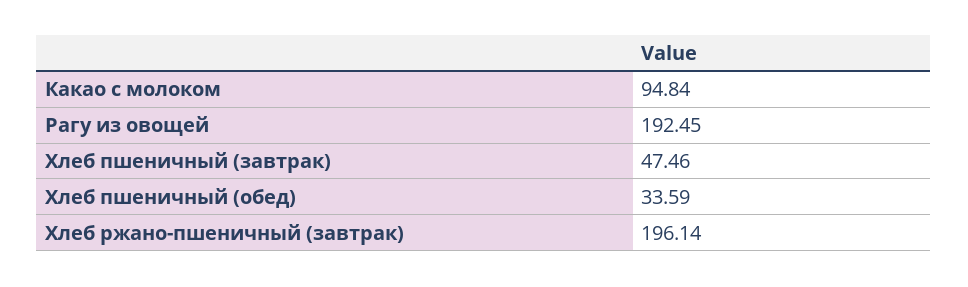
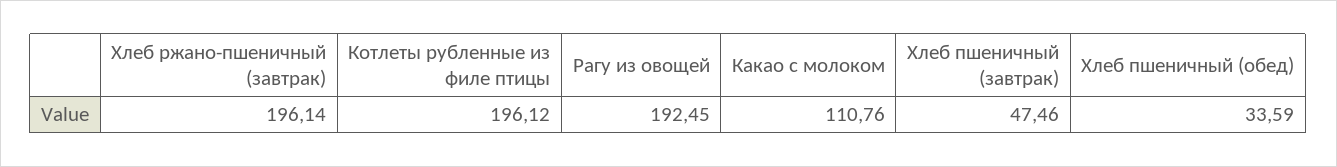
  {
-   "Какао с молоком": 94.84,
+   "Какао с молоком": 110.76,
    "Рагу из овощей": 192.45,
    "Хлеб пшеничный (завтрак)": 47.46,
    "Хлеб пшеничный (обед)": 33.59,
-   "Хлеб ржано-пшеничный (завтрак)": 196.14
+   "Хлеб ржано-пшеничный (завтрак)": 196.14,
+   "Котлеты рубленные из филе птицы": 196.12
  }

